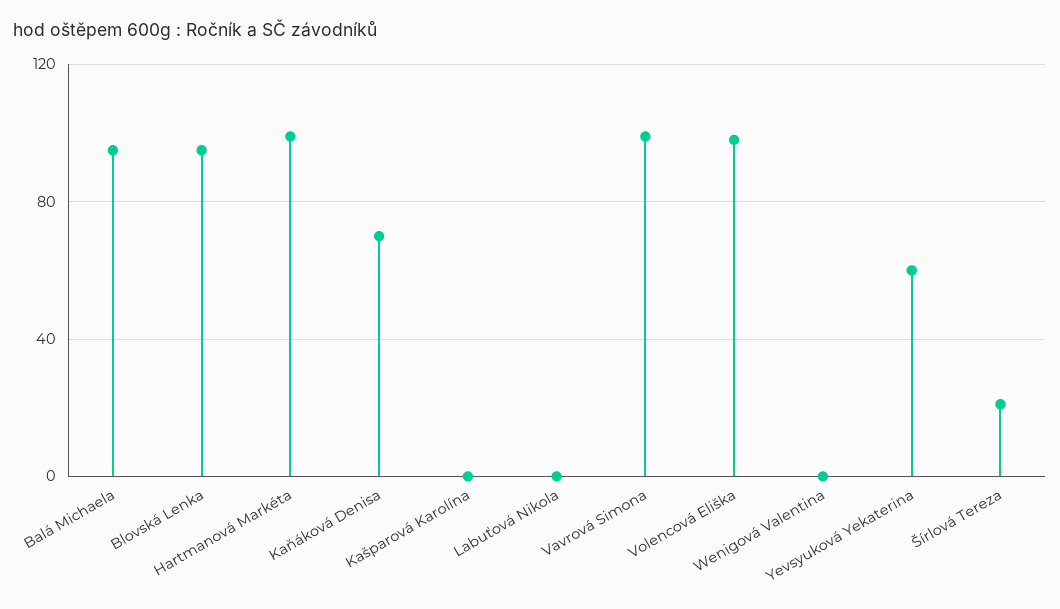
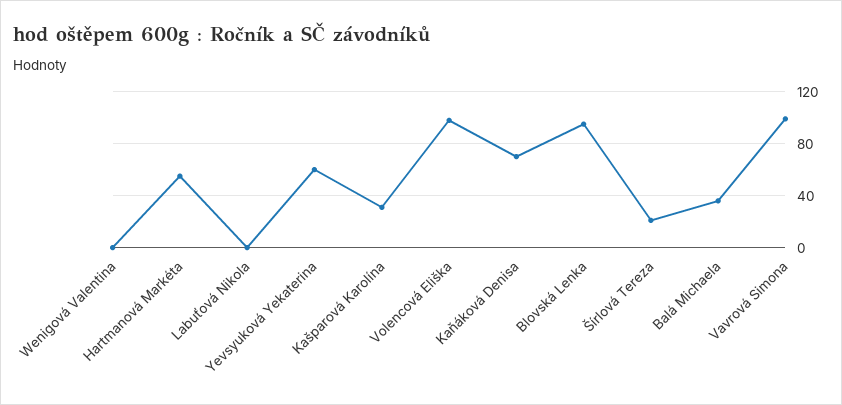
  {
-   "Balá Michaela": 95,
+   "Balá Michaela": 35,
    "Blovská Lenka": 95,
-   "Hartmanová Markéta": 100,
+   "Hartmanová Markéta": 55,
    "Kaňáková Denisa": 70,
-   "Kašparová Karolína": 0,
+   "Kašparová Karolína": 30,
    "Labuťová Nikola": 0,
    "Vavrová Simona": 100,
    "Volencová Eliška": 100,
    "Wenigová Valentina": 0,
    "Yevsyuková Yekaterina": 60,
    "Šírlová Tereza": 20
  }

